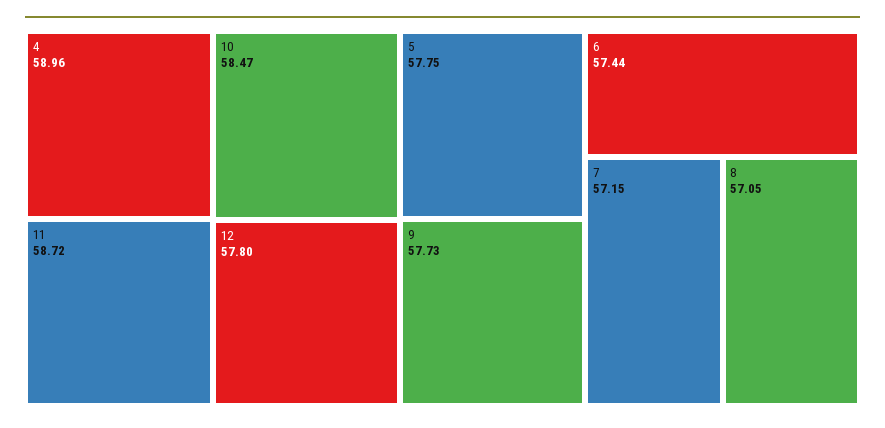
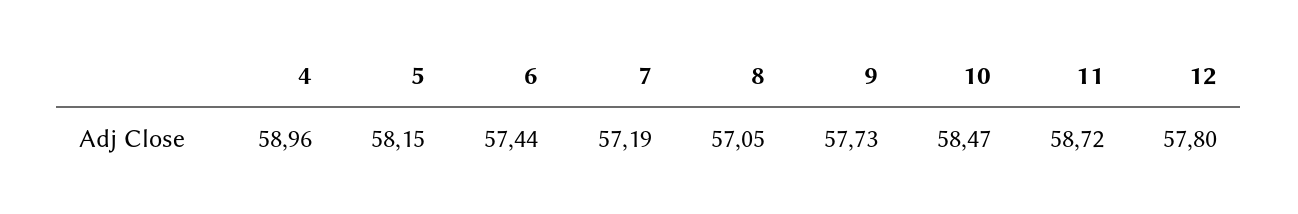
  {
    "4": 58.96,
    "11": 58.72,
    "10": 58.47,
    "12": 57.8,
-   "5": 57.75,
+   "5": 58.15,
    "9": 57.73,
    "6": 57.44,
-   "7": 57.15,
+   "7": 57.19,
    "8": 57.05
  }

